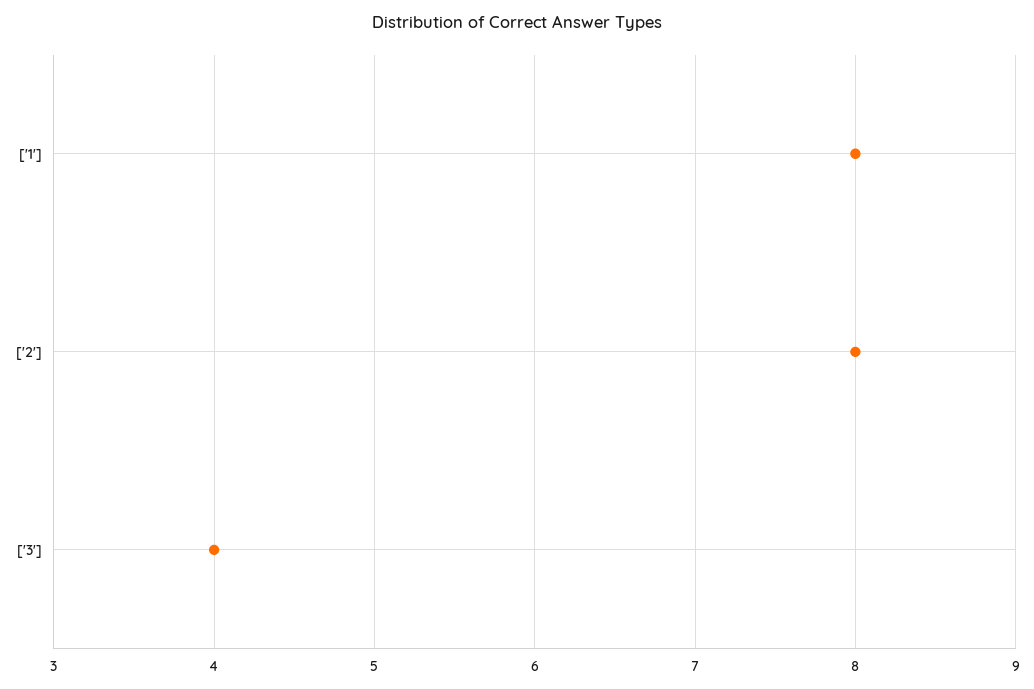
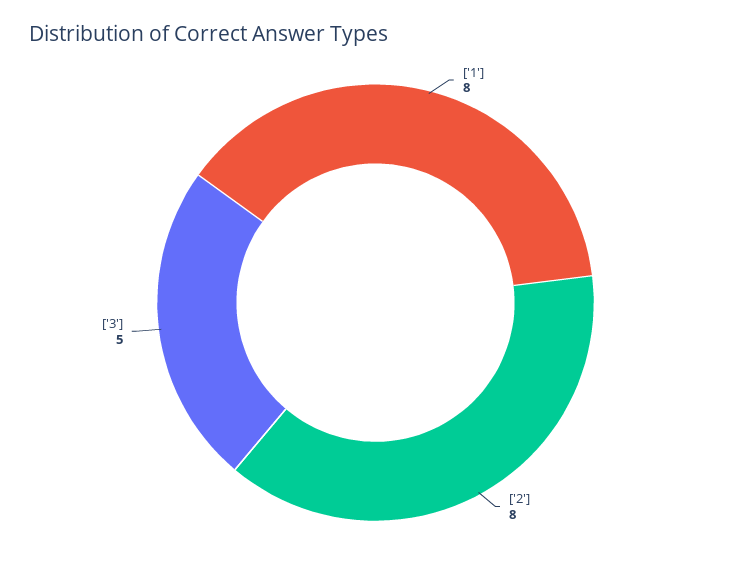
  {
    "['1']": 8,
    "['2']": 8,
-   "['3']": 4
+   "['3']": 5
  }

